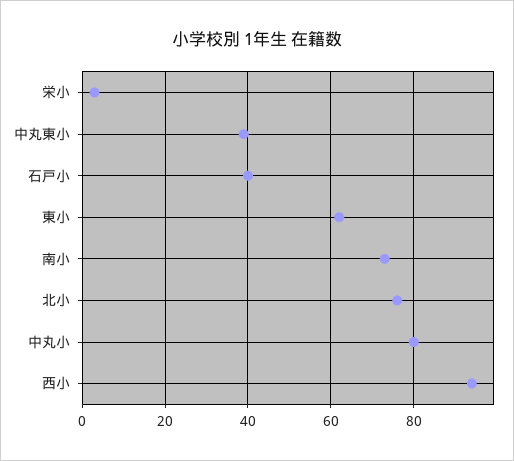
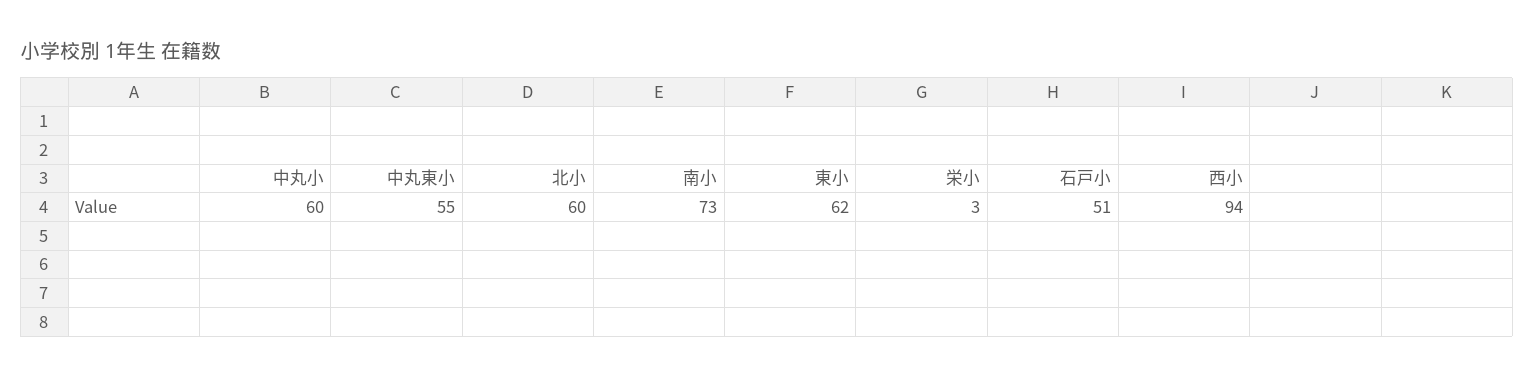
  {
    "栄小": 3,
-   "中丸東小": 40,
+   "中丸東小": 55,
-   "石戸小": 40,
+   "石戸小": 51,
    "東小": 62,
    "南小": 73,
-   "北小": 75,
+   "北小": 60,
-   "中丸小": 80,
+   "中丸小": 60,
    "西小": 94
  }

